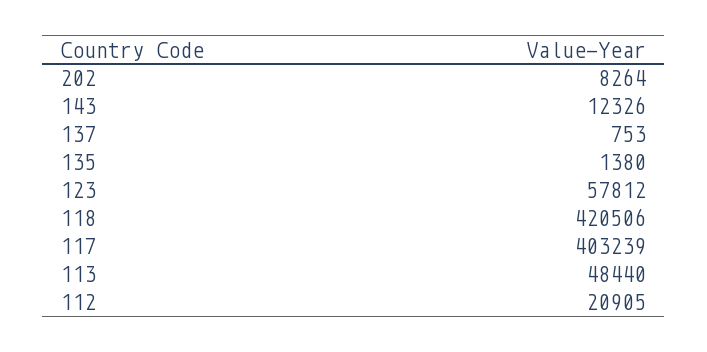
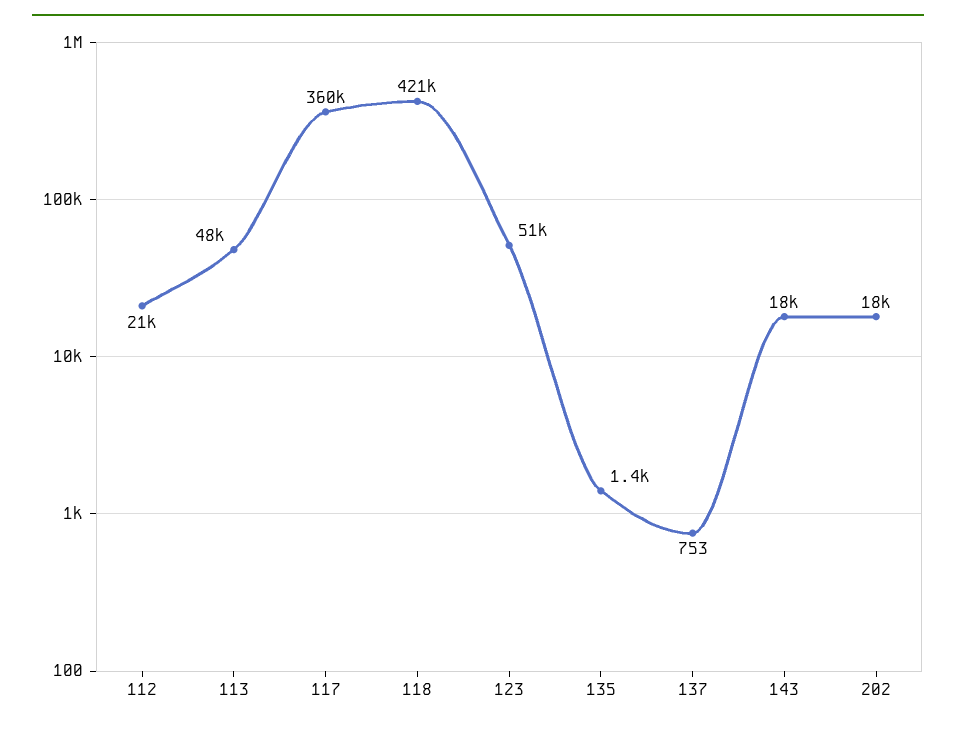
  {
-   "202": 8264,
+   "202": 18000,
-   "143": 12326,
+   "143": 18000,
    "137": 753,
    "135": 1380,
-   "123": 57812,
+   "123": 51000,
    "118": 420506,
-   "117": 403239,
+   "117": 360000,
    "113": 48440,
    "112": 20905
  }

